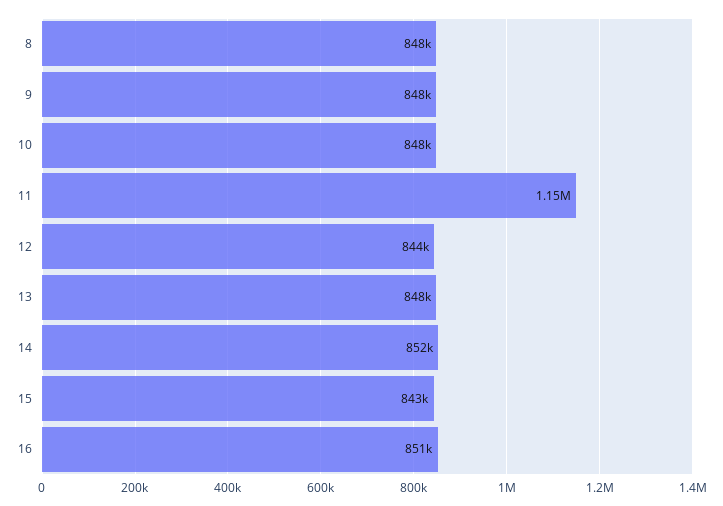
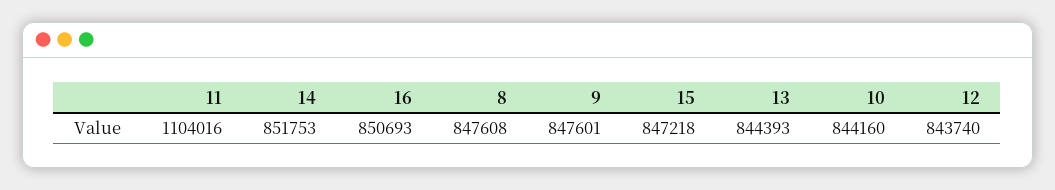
  {
    "8": 847608,
    "9": 847601,
-   "10": 848000,
+   "10": 844160,
-   "11": 1150000,
+   "11": 1104016,
    "12": 843740,
-   "13": 848000,
+   "13": 844393,
    "14": 851753,
-   "15": 843000,
+   "15": 847218,
    "16": 850693
  }

